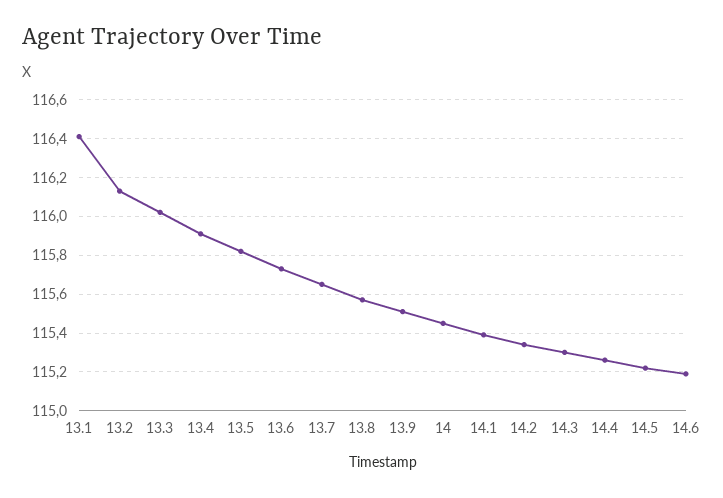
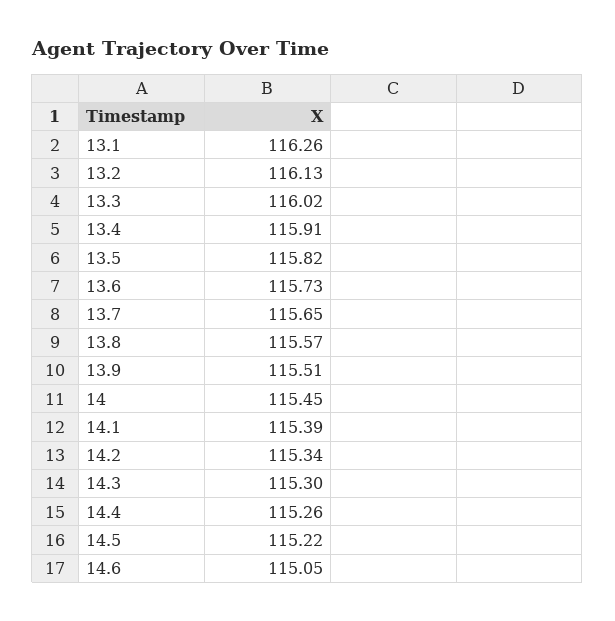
  {
-   "13.1": 116.4,
+   "13.1": 116.26,
    "13.2": 116.13,
    "13.3": 116.02,
    "13.4": 115.91,
    "13.5": 115.82,
    "13.6": 115.73,
    "13.7": 115.65,
    "13.8": 115.57,
    "13.9": 115.51,
    "14": 115.45,
    "14.1": 115.39,
    "14.2": 115.34,
    "14.3": 115.3,
    "14.4": 115.26,
    "14.5": 115.22,
-   "14.6": 115.2
+   "14.6": 115.05
  }

